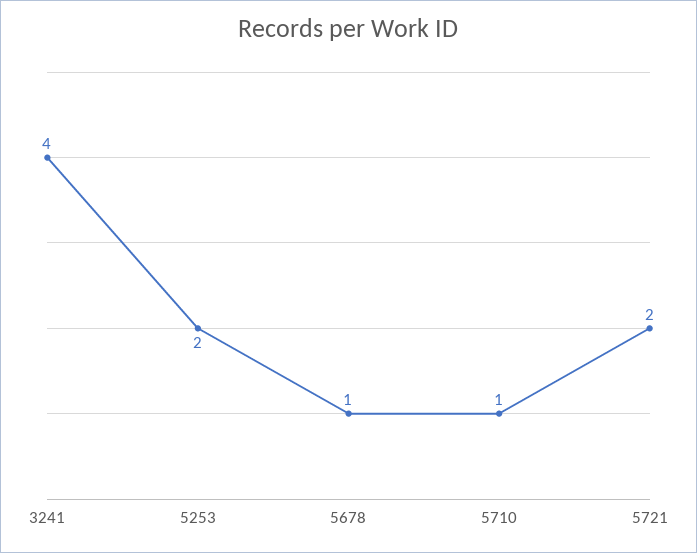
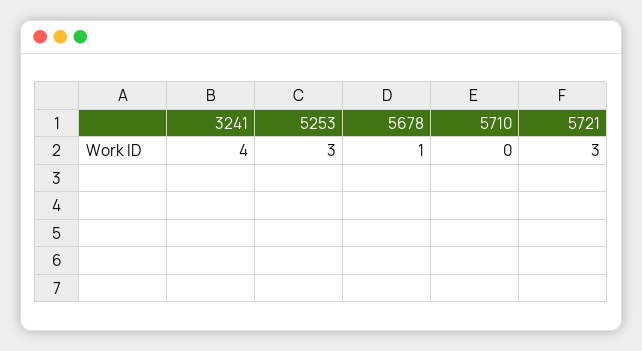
  {
    "3241": 4,
-   "5253": 2,
+   "5253": 3,
    "5678": 1,
-   "5710": 1,
+   "5710": 0,
-   "5721": 2
+   "5721": 3
  }

